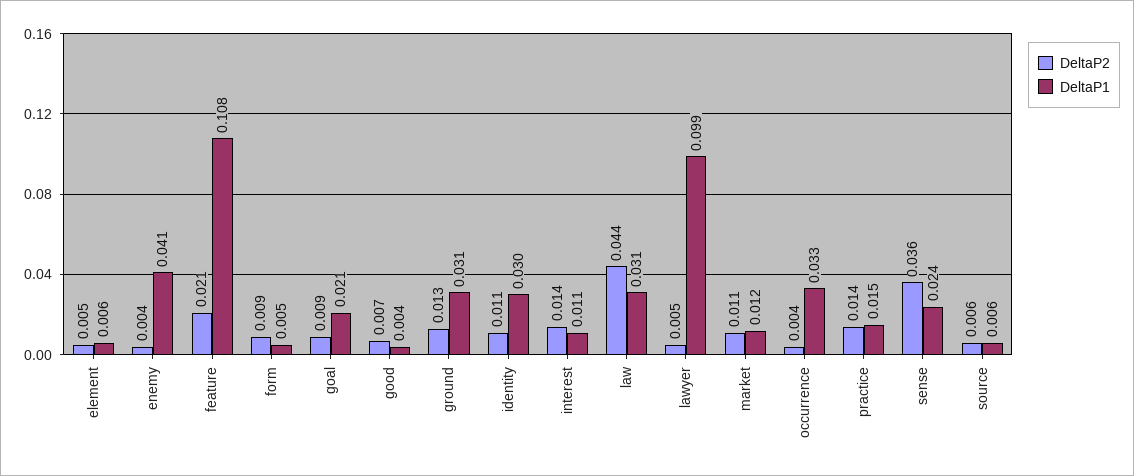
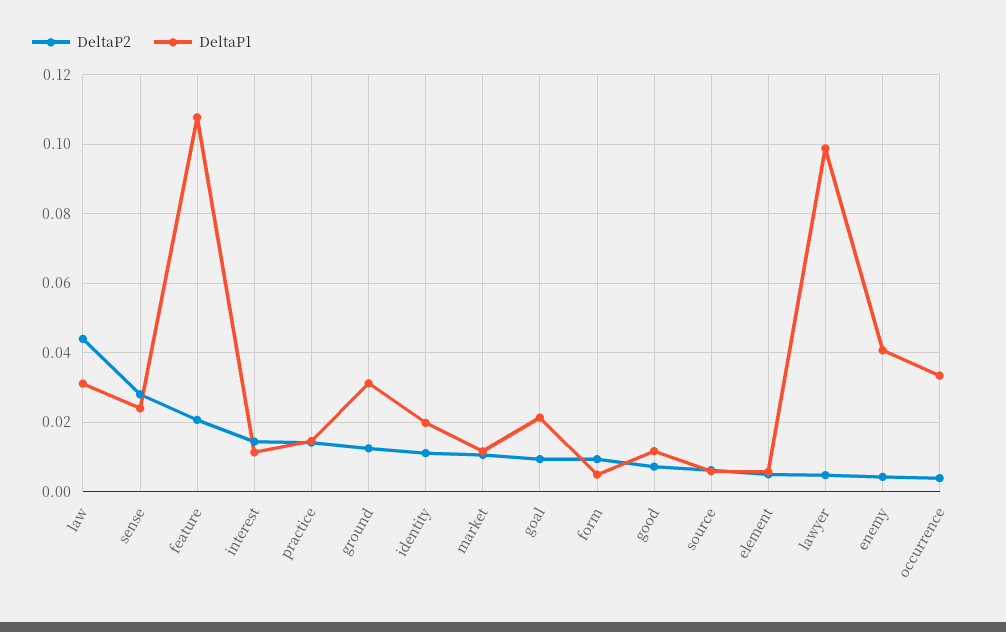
  {
    "DeltaP2": {
      "element": 0.005,
      "enemy": 0.004,
      "feature": 0.021,
      "form": 0.009,
      "goal": 0.009,
      "good": 0.007,
      "ground": 0.013,
      "identity": 0.011,
      "interest": 0.014,
      "law": 0.044,
      "lawyer": 0.005,
      "market": 0.011,
      "occurrence": 0.004,
      "practice": 0.014,
-     "sense": 0.036,
+     "sense": 0.028,
      "source": 0.006
    },
    "DeltaP1": {
      "element": 0.006,
      "enemy": 0.041,
      "feature": 0.108,
      "form": 0.005,
      "goal": 0.021,
-     "good": 0.004,
+     "good": 0.012,
      "ground": 0.031,
-     "identity": 0.03,
+     "identity": 0.02,
      "interest": 0.011,
      "law": 0.031,
      "lawyer": 0.099,
      "market": 0.012,
      "occurrence": 0.033,
      "practice": 0.015,
      "sense": 0.024,
      "source": 0.006
    }
  }

